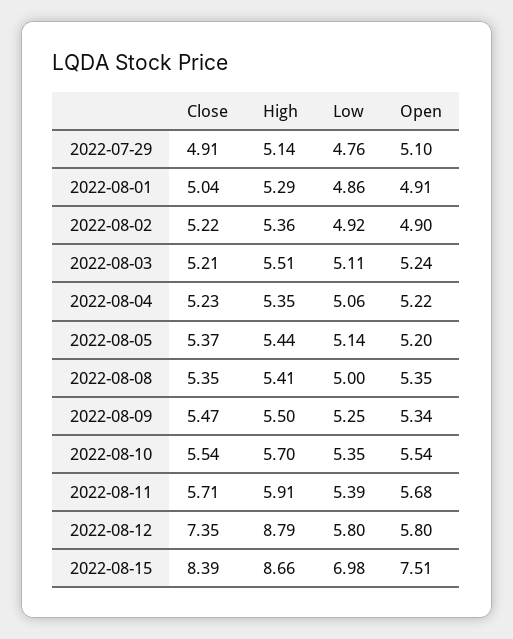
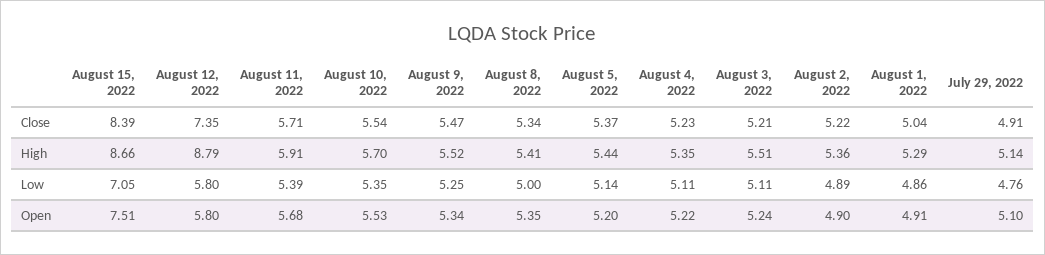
  {
    "Close": {
      "2022-07-29": 4.91,
      "2022-08-01": 5.04,
      "2022-08-02": 5.22,
      "2022-08-03": 5.21,
      "2022-08-04": 5.23,
      "2022-08-05": 5.37,
-     "2022-08-08": 5.35,
+     "2022-08-08": 5.34,
      "2022-08-09": 5.47,
      "2022-08-10": 5.54,
      "2022-08-11": 5.71,
      "2022-08-12": 7.35,
      "2022-08-15": 8.39
    },
    "High": {
      "2022-07-29": 5.14,
      "2022-08-01": 5.29,
      "2022-08-02": 5.36,
      "2022-08-03": 5.51,
      "2022-08-04": 5.35,
      "2022-08-05": 5.44,
      "2022-08-08": 5.41,
-     "2022-08-09": 5.5,
+     "2022-08-09": 5.52,
      "2022-08-10": 5.7,
      "2022-08-11": 5.91,
      "2022-08-12": 8.79,
      "2022-08-15": 8.66
    },
    "Low": {
      "2022-07-29": 4.76,
      "2022-08-01": 4.86,
-     "2022-08-02": 4.92,
+     "2022-08-02": 4.89,
      "2022-08-03": 5.11,
-     "2022-08-04": 5.06,
+     "2022-08-04": 5.11,
      "2022-08-05": 5.14,
      "2022-08-08": 5,
      "2022-08-09": 5.25,
      "2022-08-10": 5.35,
      "2022-08-11": 5.39,
      "2022-08-12": 5.8,
-     "2022-08-15": 6.98
+     "2022-08-15": 7.05
    },
    "Open": {
      "2022-07-29": 5.1,
      "2022-08-01": 4.91,
      "2022-08-02": 4.9,
      "2022-08-03": 5.24,
      "2022-08-04": 5.22,
      "2022-08-05": 5.2,
      "2022-08-08": 5.35,
      "2022-08-09": 5.34,
-     "2022-08-10": 5.54,
+     "2022-08-10": 5.53,
      "2022-08-11": 5.68,
      "2022-08-12": 5.8,
      "2022-08-15": 7.51
    }
  }

